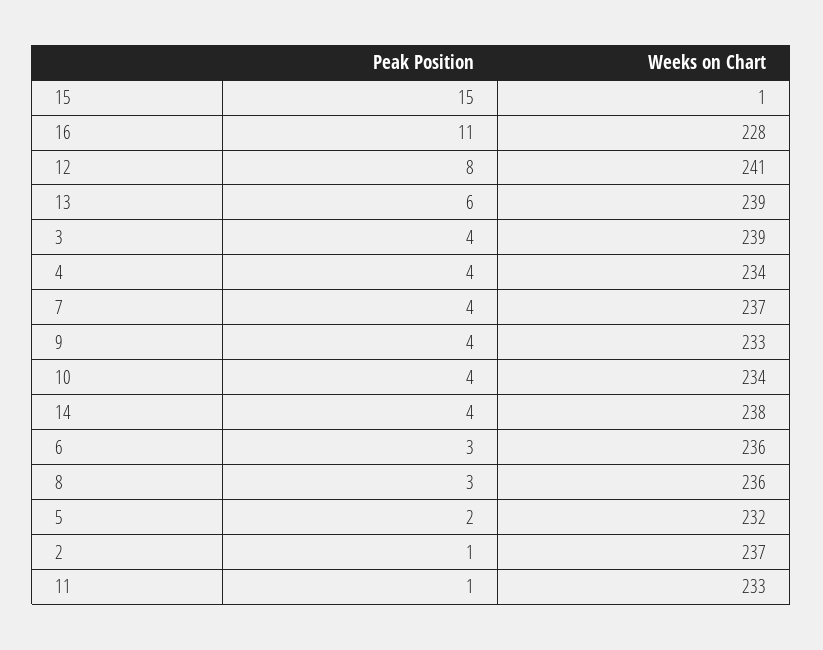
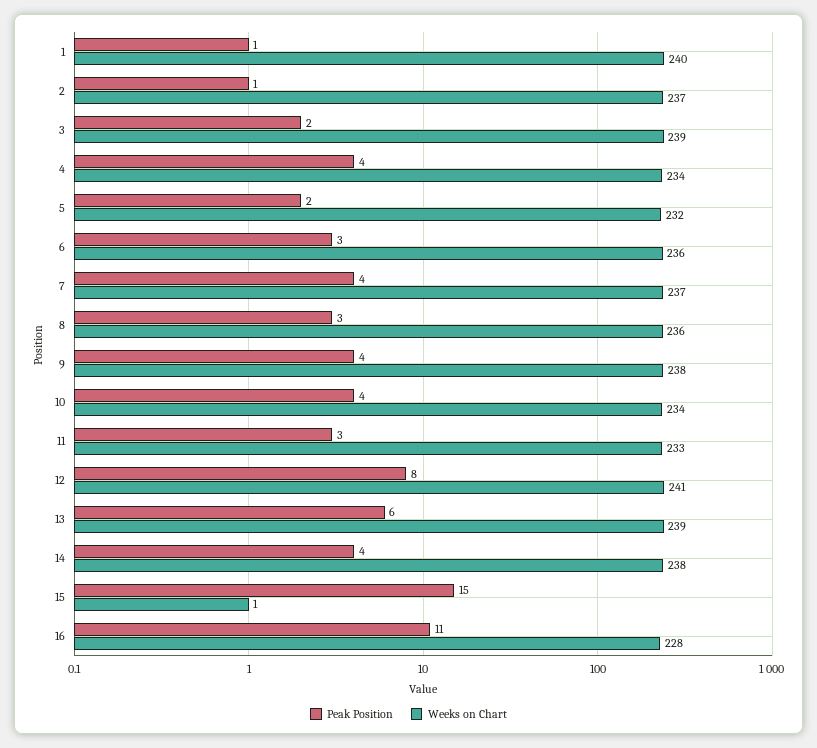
  {
    "Peak Position": {
      "15": 15,
      "16": 11,
      "12": 8,
      "13": 6,
-     "3": 4,
+     "3": 2,
      "4": 4,
      "7": 4,
      "9": 4,
      "10": 4,
      "14": 4,
      "6": 3,
      "8": 3,
      "5": 2,
      "2": 1,
-     "11": 1
+     "11": 3,
+     "1": 1
    },
    "Weeks on Chart": {
      "15": 1,
      "16": 228,
      "12": 241,
      "13": 239,
      "3": 239,
      "4": 234,
      "7": 237,
-     "9": 233,
+     "9": 238,
      "10": 234,
      "14": 238,
      "6": 236,
      "8": 236,
      "5": 232,
      "2": 237,
-     "11": 233
+     "11": 233,
+     "1": 240
    }
  }

